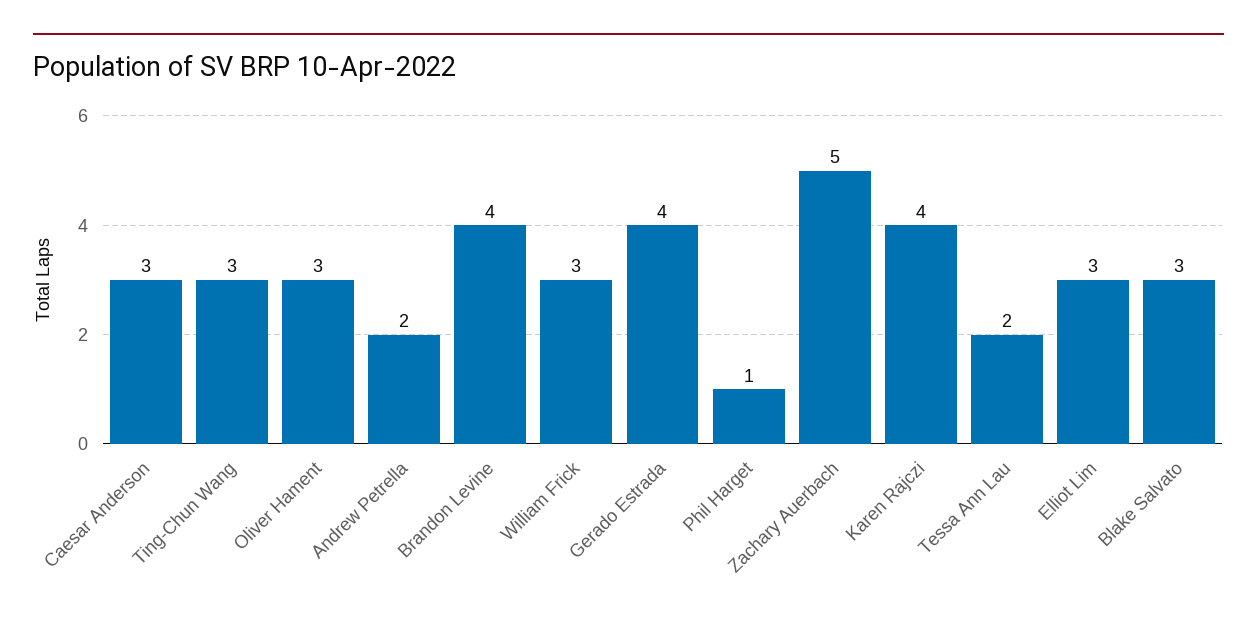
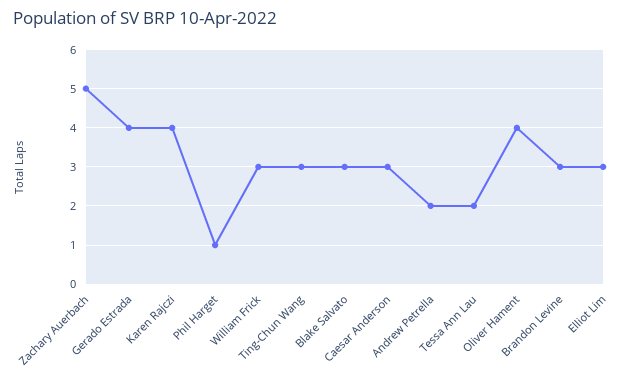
  {
    "Caesar Anderson": 3,
    "Ting-Chun Wang": 3,
-   "Oliver Hament": 3,
+   "Oliver Hament": 4,
    "Andrew Petrella": 2,
-   "Brandon Levine": 4,
+   "Brandon Levine": 3,
    "William Frick": 3,
    "Gerado Estrada": 4,
    "Phil Harget": 1,
    "Zachary Auerbach": 5,
    "Karen Rajczi": 4,
    "Tessa Ann Lau": 2,
    "Elliot Lim": 3,
    "Blake Salvato": 3
  }

